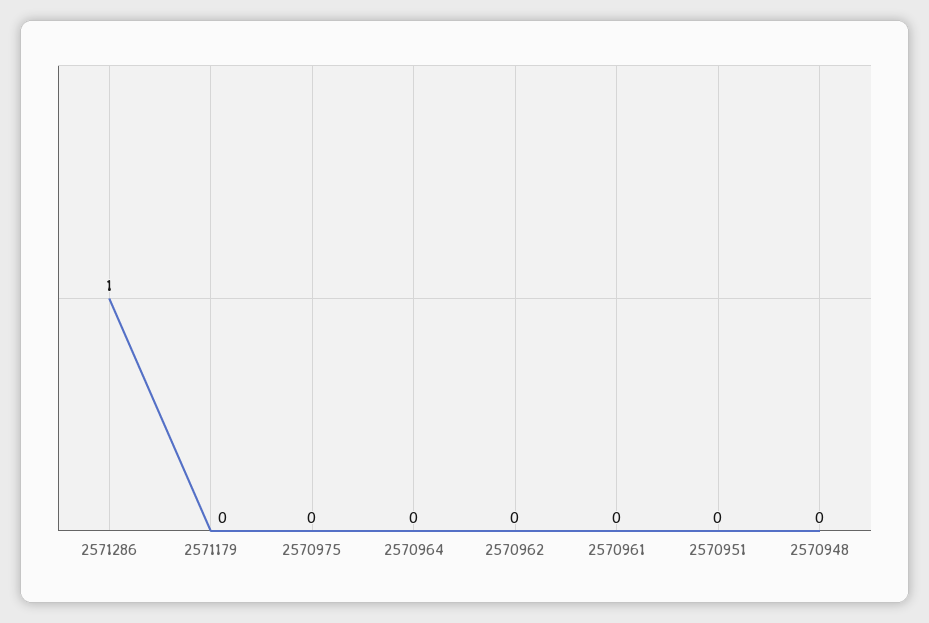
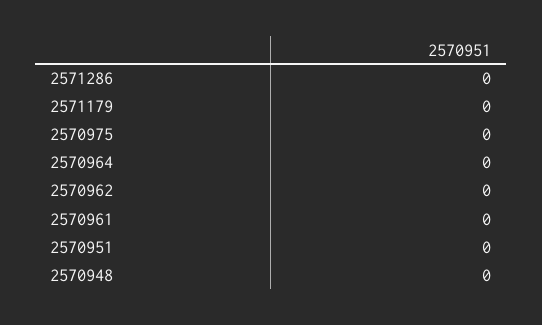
  {
-   "2571286": 1,
+   "2571286": 0,
    "2571179": 0,
    "2570975": 0,
    "2570964": 0,
    "2570962": 0,
    "2570961": 0,
    "2570951": 0,
    "2570948": 0
  }

